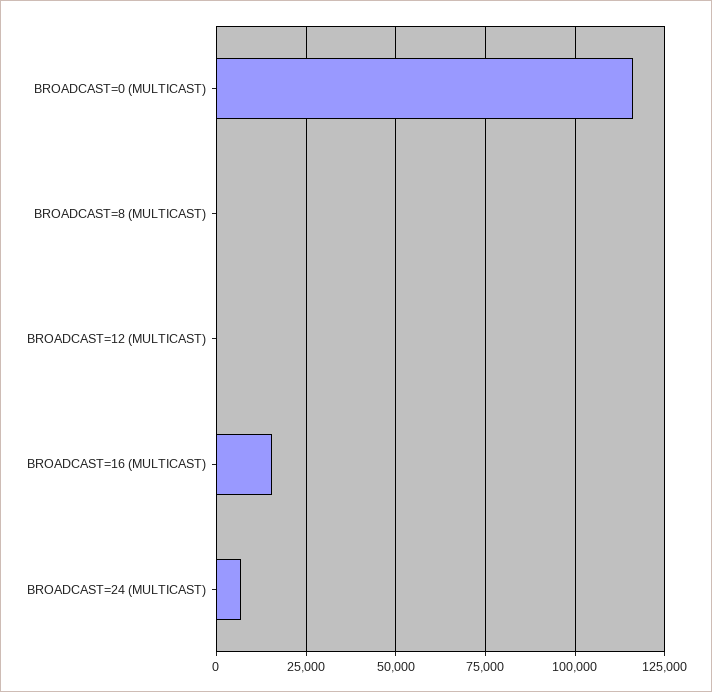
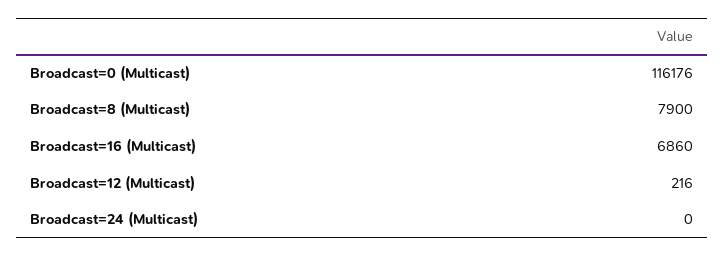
  {
    "BROADCAST=0 (MULTICAST)": 116176,
-   "BROADCAST=8 (MULTICAST)": 0,
+   "BROADCAST=8 (MULTICAST)": 7900,
    "BROADCAST=12 (MULTICAST)": 216,
-   "BROADCAST=16 (MULTICAST)": 15000,
+   "BROADCAST=16 (MULTICAST)": 6860,
-   "BROADCAST=24 (MULTICAST)": 7500
+   "BROADCAST=24 (MULTICAST)": 0
  }

